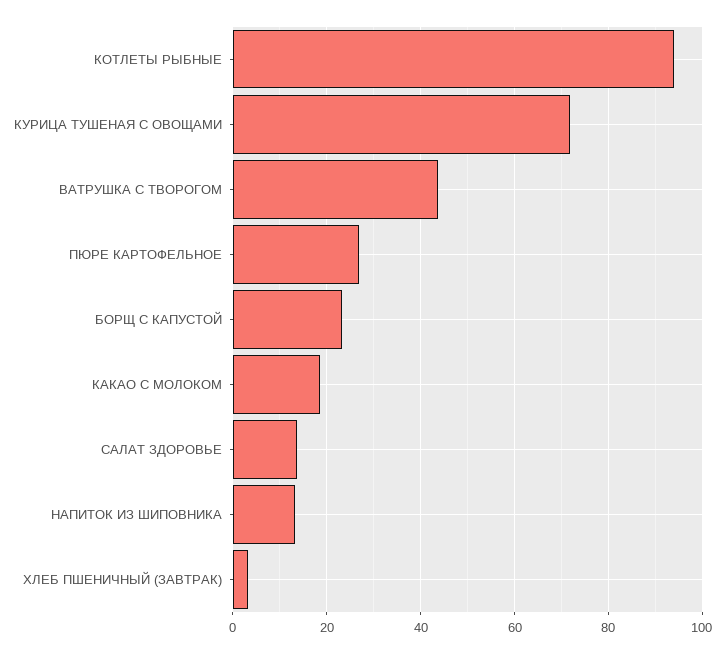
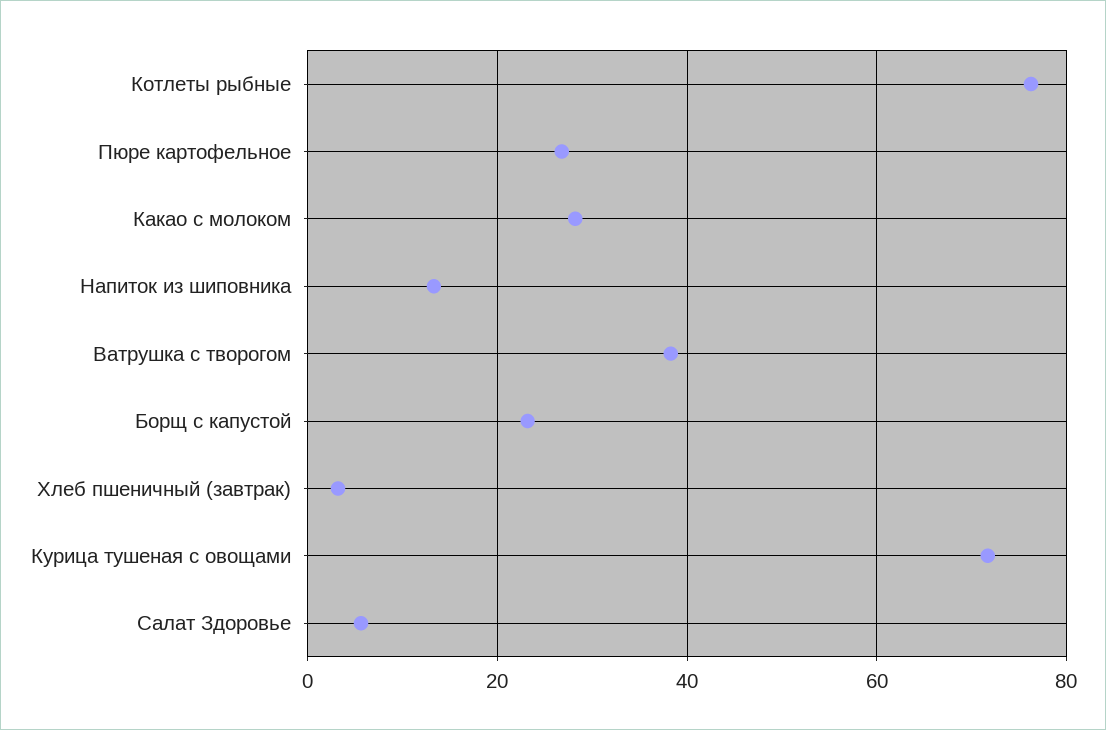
  {
-   "КОТЛЕТЫ РЫБНЫЕ": 94,
+   "КОТЛЕТЫ РЫБНЫЕ": 76,
    "КУРИЦА ТУШЕНАЯ С ОВОЩАМИ": 72,
-   "ВАТРУШКА С ТВОРОГОМ": 44,
+   "ВАТРУШКА С ТВОРОГОМ": 38,
    "ПЮРЕ КАРТОФЕЛЬНОЕ": 26,
    "БОРЩ С КАПУСТОЙ": 24,
-   "КАКАО С МОЛОКОМ": 18,
+   "КАКАО С МОЛОКОМ": 28,
-   "САЛАТ ЗДОРОВЬЕ": 14,
+   "САЛАТ ЗДОРОВЬЕ": 6,
    "НАПИТОК ИЗ ШИПОВНИКА": 14,
    "ХЛЕБ ПШЕНИЧНЫЙ (ЗАВТРАК)": 4
  }

